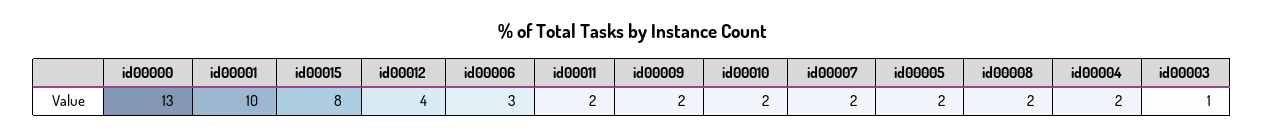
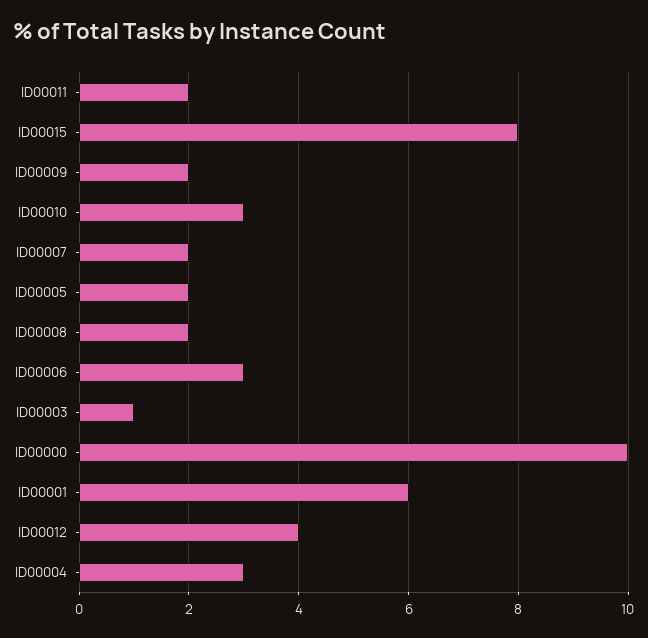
  {
-   "id00000": 13,
+   "id00000": 10,
-   "id00001": 10,
+   "id00001": 6,
    "id00015": 8,
    "id00012": 4,
    "id00006": 3,
    "id00011": 2,
    "id00009": 2,
-   "id00010": 2,
+   "id00010": 3,
    "id00007": 2,
    "id00005": 2,
    "id00008": 2,
-   "id00004": 2,
+   "id00004": 3,
    "id00003": 1
  }

